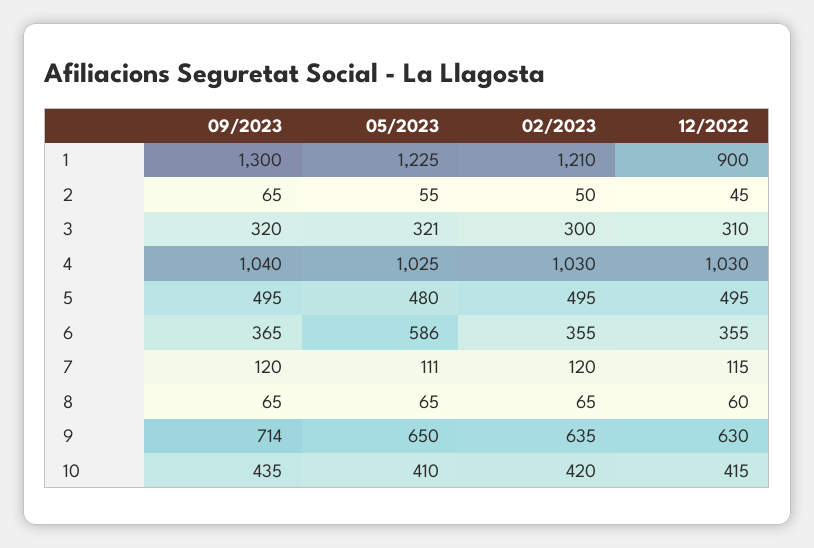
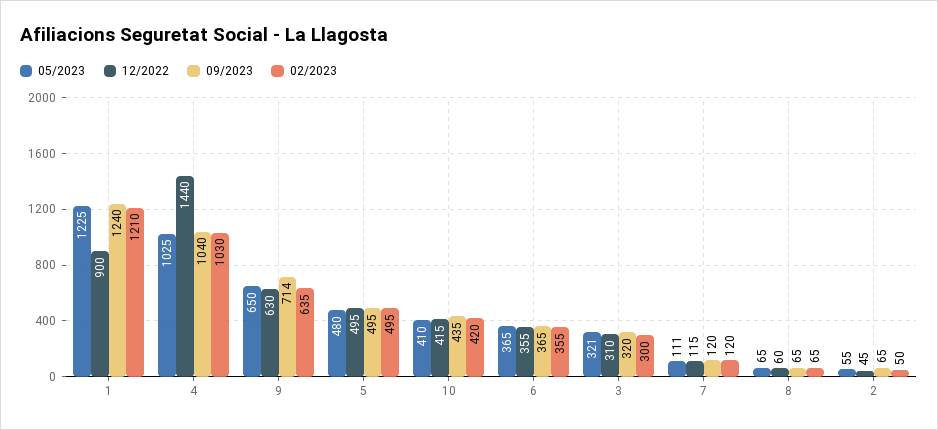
  {
    "09/2023": {
-     "1": 1300,
+     "1": 1240,
      "2": 65,
      "3": 320,
      "4": 1040,
      "5": 495,
      "6": 365,
      "7": 120,
      "8": 65,
      "9": 714,
      "10": 435
    },
    "05/2023": {
      "1": 1225,
      "2": 55,
      "3": 321,
      "4": 1025,
      "5": 480,
-     "6": 586,
+     "6": 365,
      "7": 111,
      "8": 65,
      "9": 650,
      "10": 410
    },
    "02/2023": {
      "1": 1210,
      "2": 50,
      "3": 300,
      "4": 1030,
      "5": 495,
      "6": 355,
      "7": 120,
      "8": 65,
      "9": 635,
      "10": 420
    },
    "12/2022": {
      "1": 900,
      "2": 45,
      "3": 310,
-     "4": 1030,
+     "4": 1440,
      "5": 495,
      "6": 355,
      "7": 115,
      "8": 60,
      "9": 630,
      "10": 415
    }
  }

